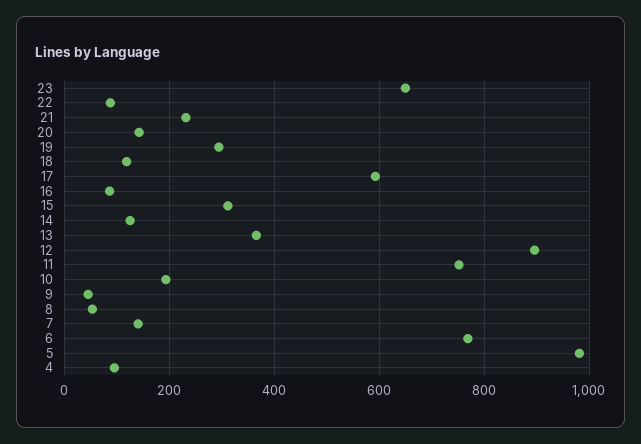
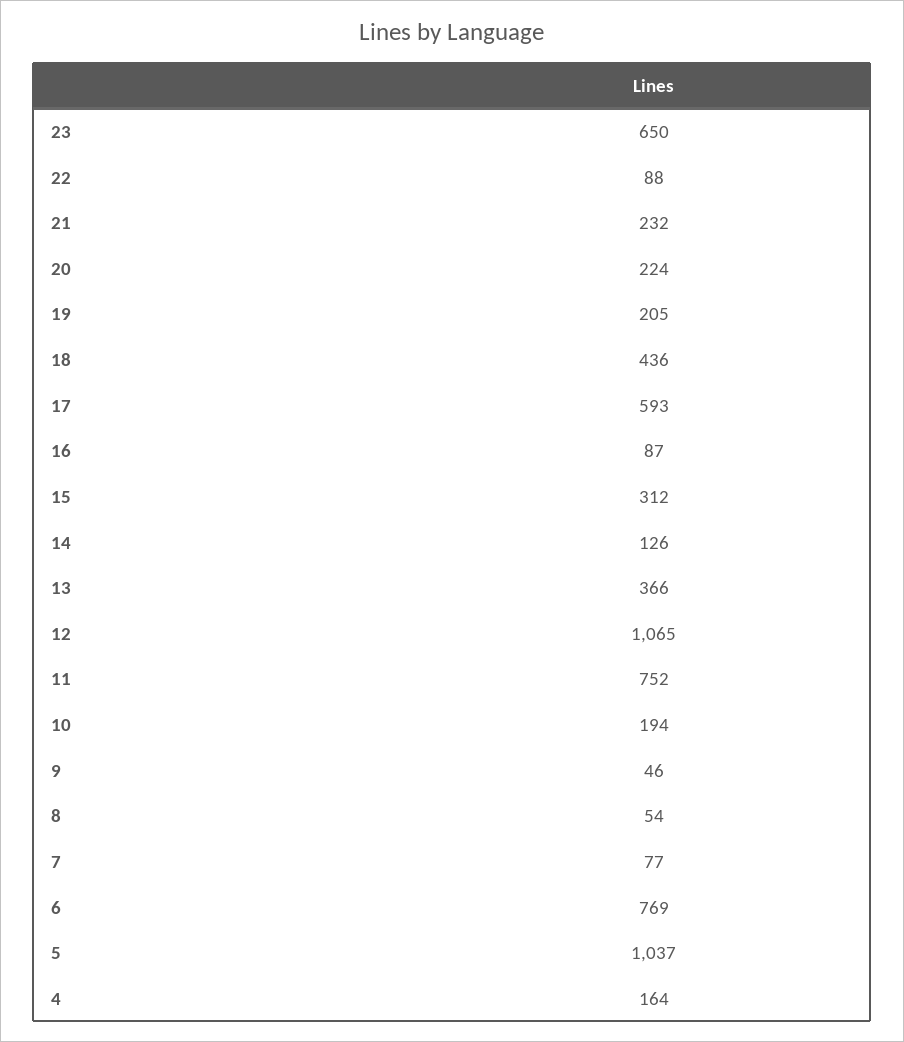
  {
    "23": 650,
    "22": 88,
    "21": 232,
-   "20": 140,
+   "20": 224,
-   "19": 300,
+   "19": 205,
-   "18": 120,
+   "18": 436,
    "17": 593,
    "16": 87,
    "15": 312,
    "14": 126,
    "13": 366,
-   "12": 900,
+   "12": 1065,
    "11": 752,
    "10": 194,
    "9": 46,
    "8": 54,
-   "7": 140,
+   "7": 77,
    "6": 769,
-   "5": 980,
+   "5": 1037,
-   "4": 100
+   "4": 164
  }

